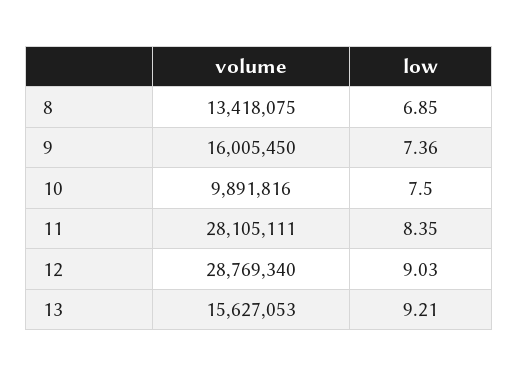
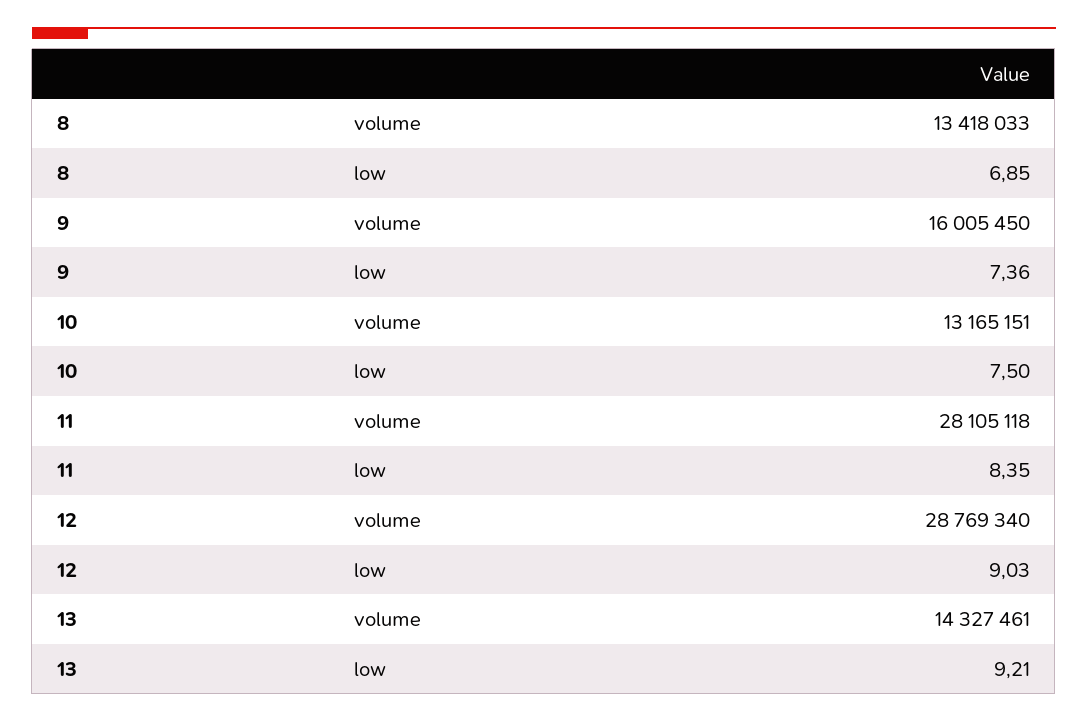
  {
    "volume": {
-     "8": 13418075,
+     "8": 13418033,
      "9": 16005450,
-     "10": 9891816,
+     "10": 13165151,
-     "11": 28105111,
+     "11": 28105118,
      "12": 28769340,
-     "13": 15627053
+     "13": 14327461
    },
    "low": {
      "8": 6.85,
      "9": 7.36,
      "10": 7.5,
      "11": 8.35,
      "12": 9.03,
      "13": 9.21
    }
  }

